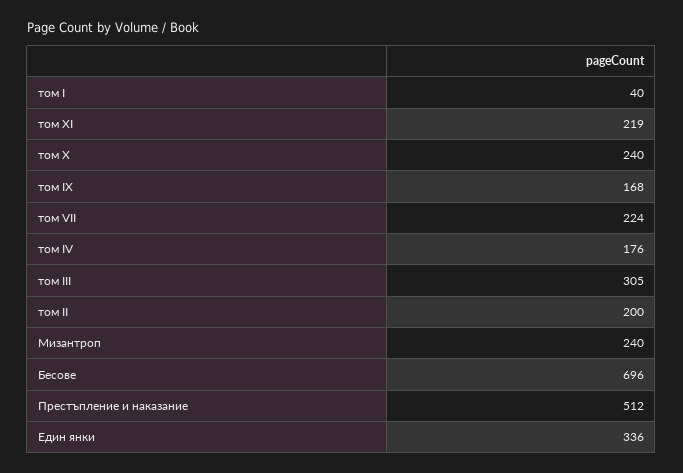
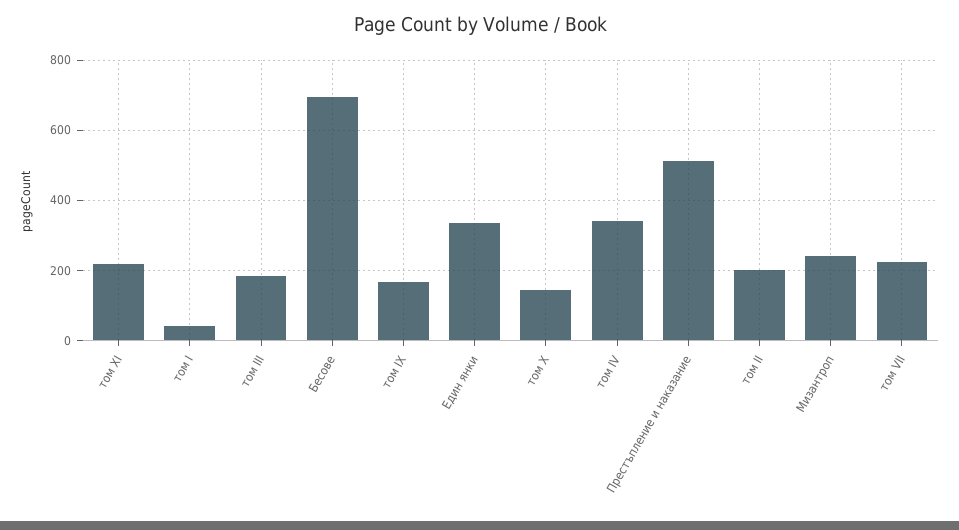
  {
    "том I": 40,
    "том XI": 219,
-   "том X": 240,
+   "том X": 140,
    "том IX": 168,
    "том VII": 224,
-   "том IV": 176,
+   "том IV": 340,
-   "том III": 305,
+   "том III": 180,
    "том II": 200,
    "Мизантроп": 240,
    "Бесове": 696,
    "Престъпление и наказание": 512,
    "Един янки": 336
  }

